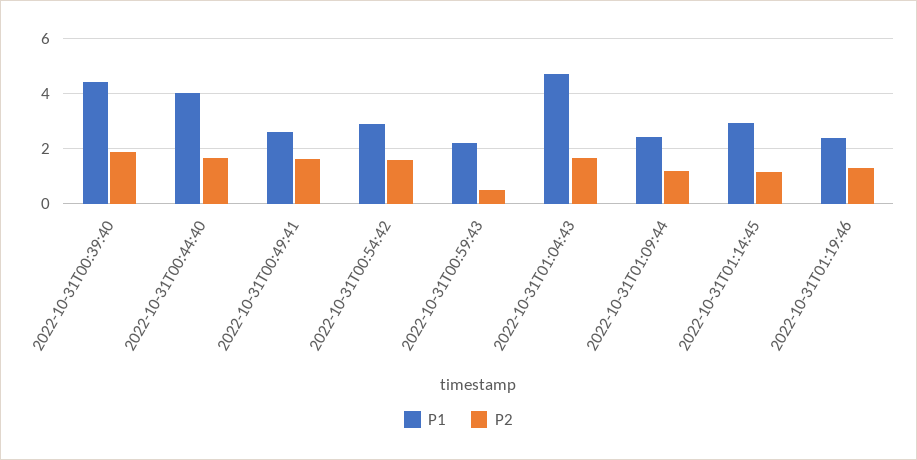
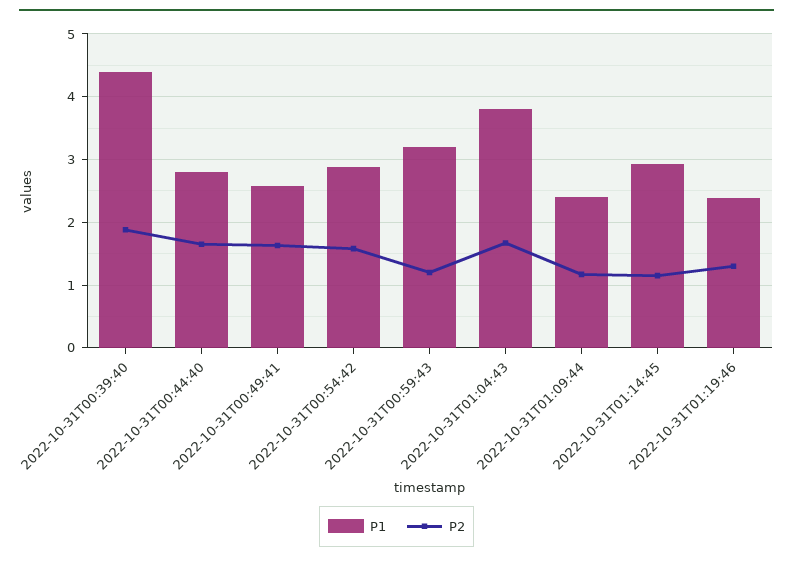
  {
    "P1": {
      "2022-10-31T00:39:40": 4.4,
-     "2022-10-31T00:44:40": 4,
+     "2022-10-31T00:44:40": 2.8,
      "2022-10-31T00:49:41": 2.6,
      "2022-10-31T00:54:42": 2.9,
-     "2022-10-31T00:59:43": 2.25,
+     "2022-10-31T00:59:43": 3.2,
-     "2022-10-31T01:04:43": 4.75,
+     "2022-10-31T01:04:43": 3.8,
      "2022-10-31T01:09:44": 2.4,
      "2022-10-31T01:14:45": 2.9,
      "2022-10-31T01:19:46": 2.4
    },
    "P2": {
      "2022-10-31T00:39:40": 1.9,
      "2022-10-31T00:44:40": 1.7,
      "2022-10-31T00:49:41": 1.6,
      "2022-10-31T00:54:42": 1.6,
-     "2022-10-31T00:59:43": 0.5,
+     "2022-10-31T00:59:43": 1.2,
      "2022-10-31T01:04:43": 1.7,
      "2022-10-31T01:09:44": 1.2,
      "2022-10-31T01:14:45": 1.2,
      "2022-10-31T01:19:46": 1.3
    }
  }

